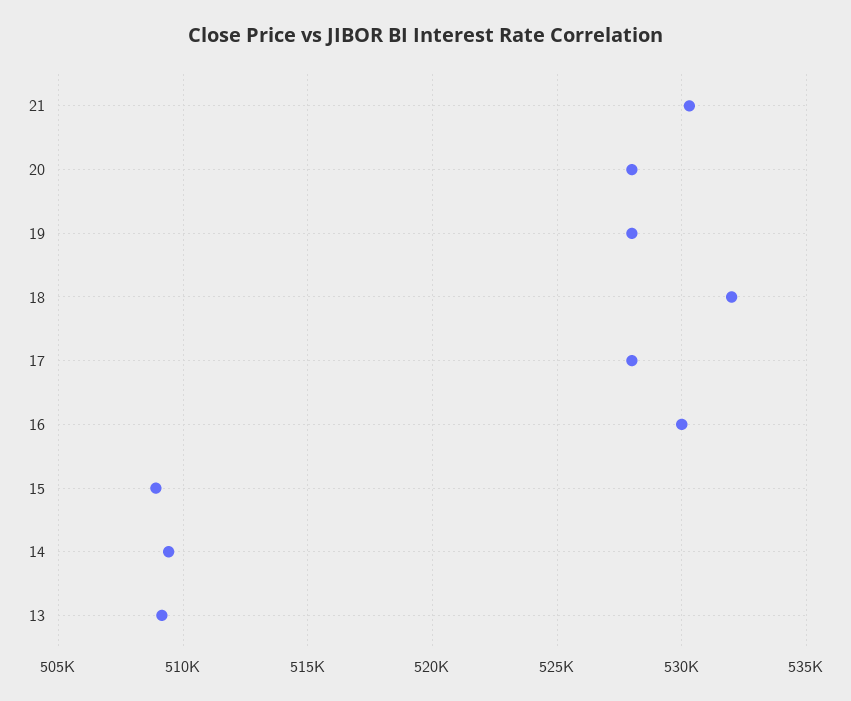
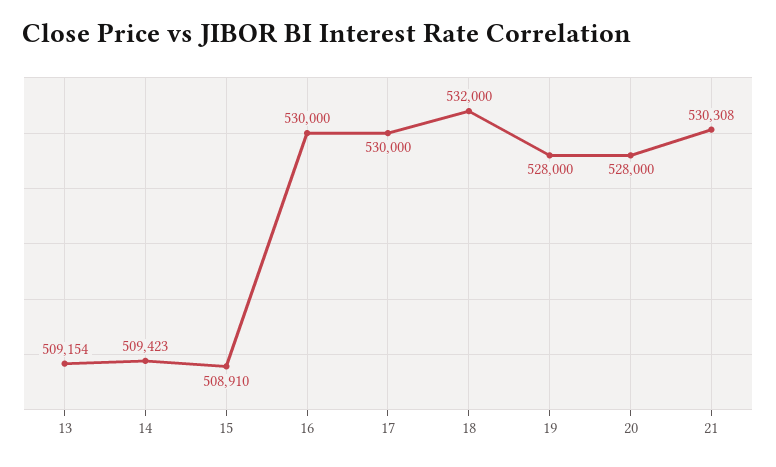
  {
    "21": 530308,
    "20": 528000,
    "19": 528000,
    "18": 532000,
-   "17": 528000,
+   "17": 530000,
    "16": 530000,
    "15": 508910,
    "14": 509423,
    "13": 509154
  }

